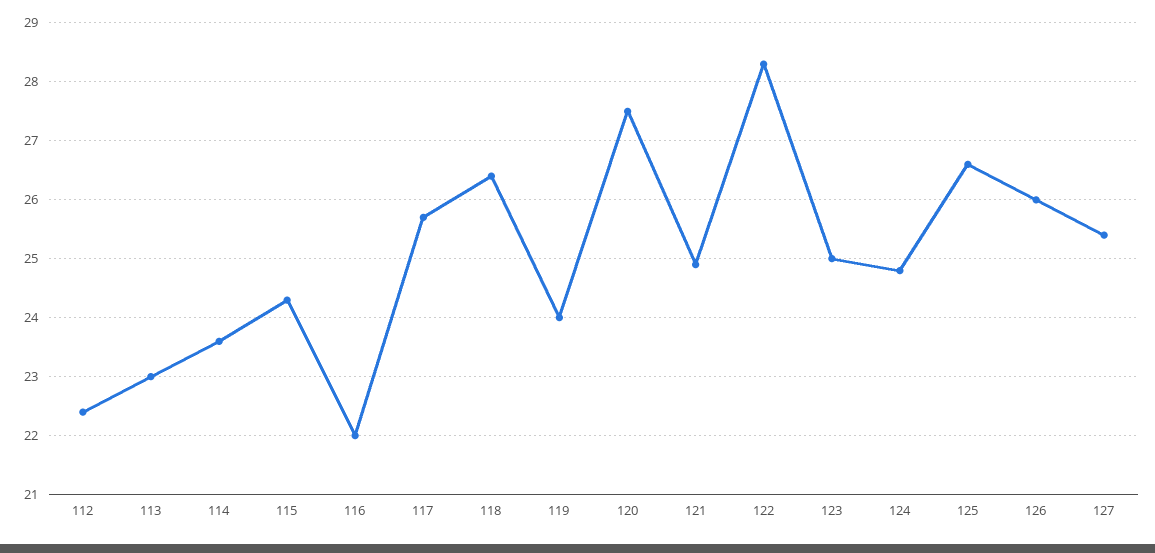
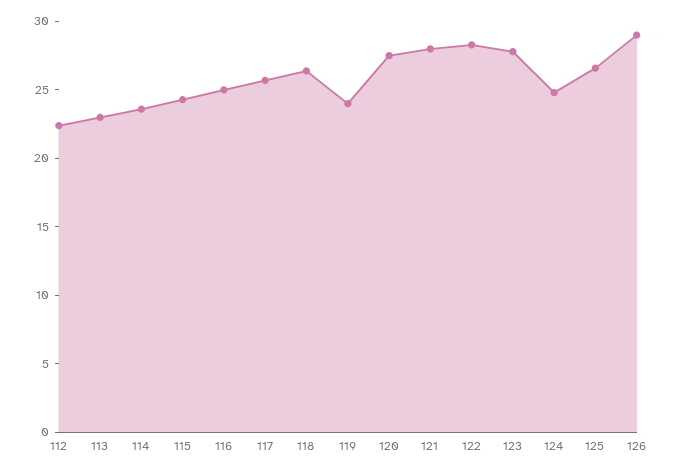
  {
    "112": 22.5,
    "113": 23,
    "114": 23.5,
    "115": 24.5,
-   "116": 22,
+   "116": 25,
    "117": 25.5,
    "118": 26.5,
    "119": 24,
    "120": 27.5,
-   "121": 25,
+   "121": 28,
    "122": 28.5,
-   "123": 25,
+   "123": 28,
    "124": 25,
    "125": 26.5,
-   "126": 26,
+   "126": 29
-   "127": 25.5
  }

